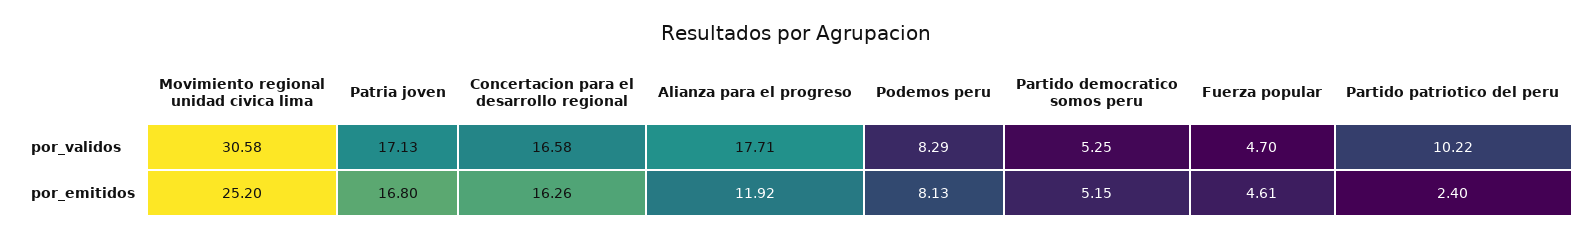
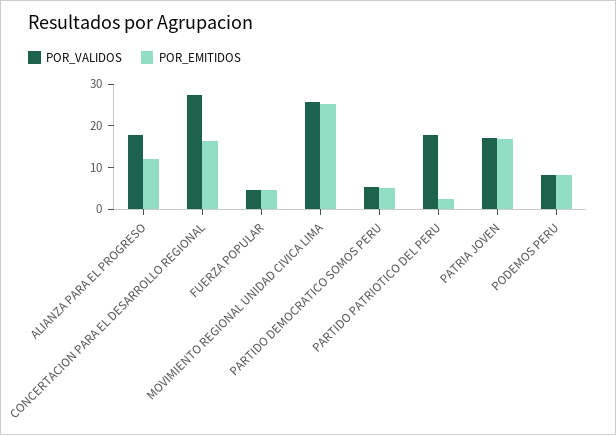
  {
    "por_validos": {
-     "Movimiento regional unidad civica lima": 30.58,
+     "Movimiento regional unidad civica lima": 26,
      "Patria joven": 17.13,
-     "Concertacion para el desarrollo regional": 16.58,
+     "Concertacion para el desarrollo regional": 28,
      "Alianza para el progreso": 17.71,
      "Podemos peru": 8.29,
      "Partido democratico somos peru": 5.25,
      "Fuerza popular": 4.7,
-     "Partido patriotico del peru": 10.22
+     "Partido patriotico del peru": 18
    },
    "por_emitidos": {
      "Movimiento regional unidad civica lima": 25.2,
      "Patria joven": 16.8,
      "Concertacion para el desarrollo regional": 16.26,
      "Alianza para el progreso": 11.92,
      "Podemos peru": 8.13,
      "Partido democratico somos peru": 5.15,
      "Fuerza popular": 4.61,
      "Partido patriotico del peru": 2.4
    }
  }

